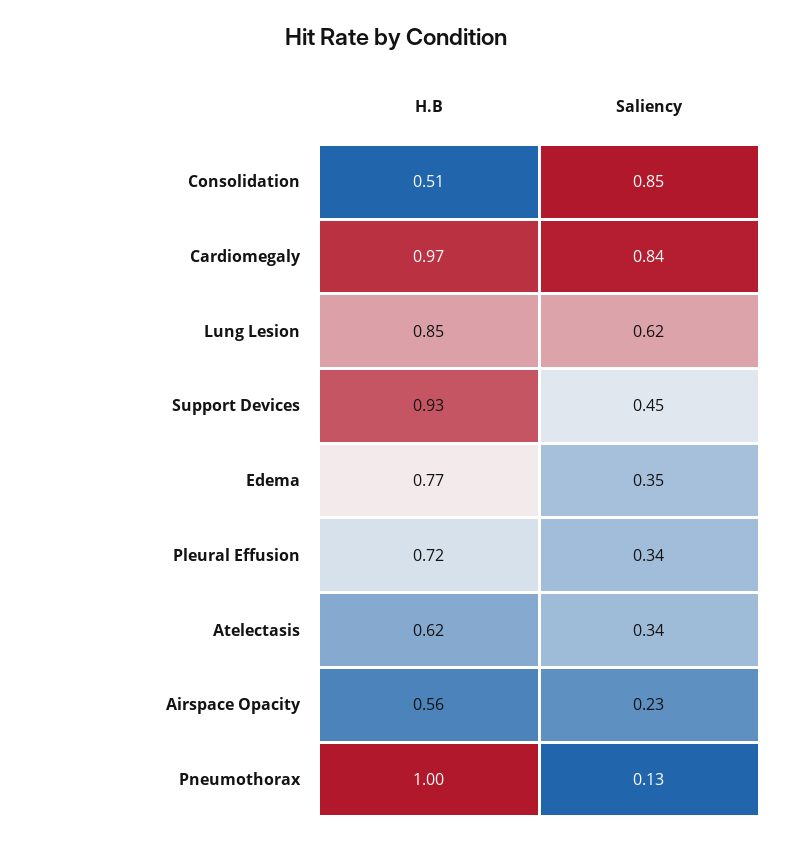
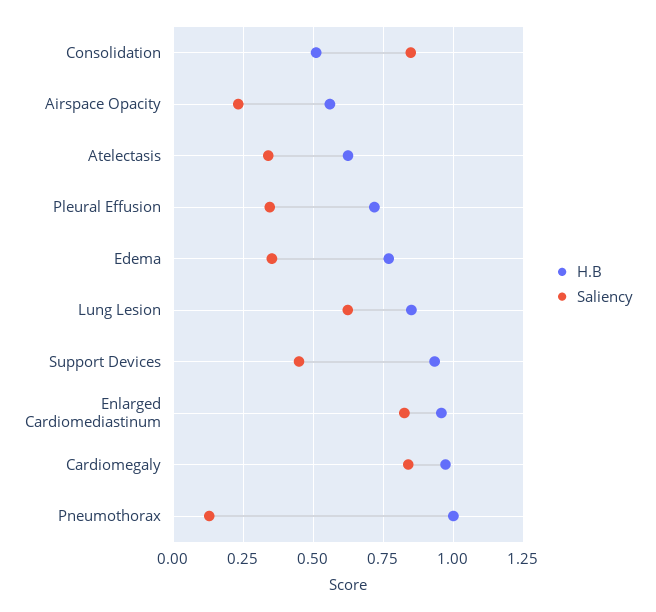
  {
    "H.B": {
      "Consolidation": 0.51,
      "Cardiomegaly": 0.97,
      "Lung Lesion": 0.85,
      "Support Devices": 0.93,
      "Edema": 0.77,
      "Pleural Effusion": 0.72,
      "Atelectasis": 0.62,
      "Airspace Opacity": 0.56,
-     "Pneumothorax": 1
+     "Pneumothorax": 1,
+     "Enlarged Cardiomediastinum": 0.95
    },
    "Saliency": {
      "Consolidation": 0.85,
      "Cardiomegaly": 0.84,
      "Lung Lesion": 0.62,
      "Support Devices": 0.45,
      "Edema": 0.35,
      "Pleural Effusion": 0.34,
      "Atelectasis": 0.34,
      "Airspace Opacity": 0.23,
-     "Pneumothorax": 0.13
+     "Pneumothorax": 0.13,
+     "Enlarged Cardiomediastinum": 0.825
    }
  }

